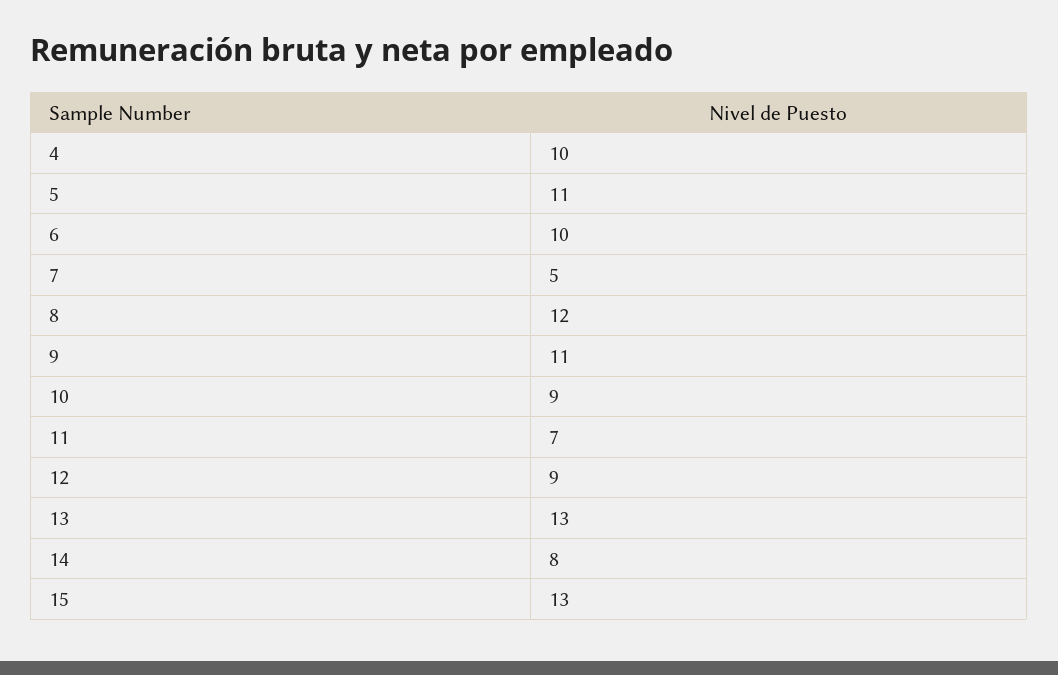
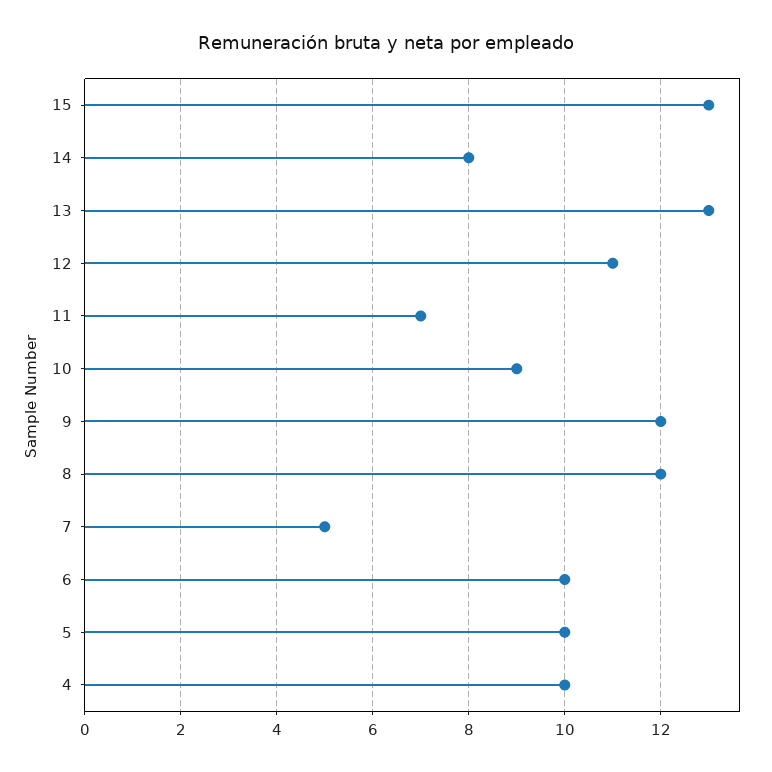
  {
    "4": 10,
-   "5": 11,
+   "5": 10,
    "6": 10,
    "7": 5,
    "8": 12,
-   "9": 11,
+   "9": 12,
    "10": 9,
    "11": 7,
-   "12": 9,
+   "12": 11,
    "13": 13,
    "14": 8,
    "15": 13
  }

